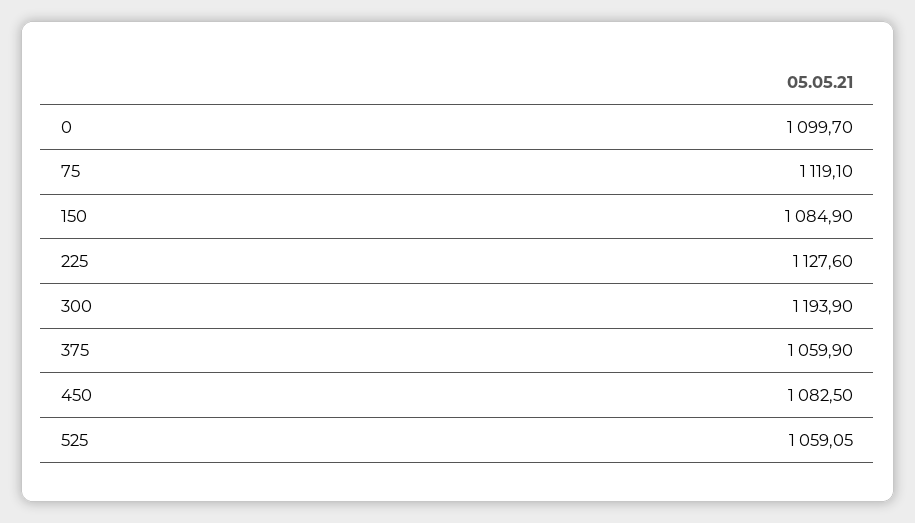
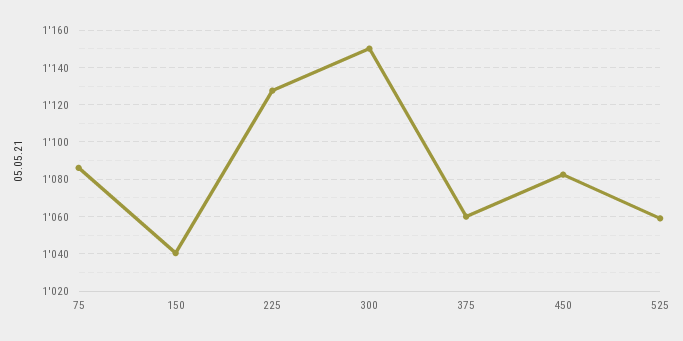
  {
-   "0": 1099.7,
-   "75": 1119.1,
+   "75": 1085,
-   "150": 1084.9,
+   "150": 1040,
    "225": 1127.6,
-   "300": 1193.9,
+   "300": 1150,
    "375": 1059.9,
    "450": 1082.5,
    "525": 1059.05
  }

